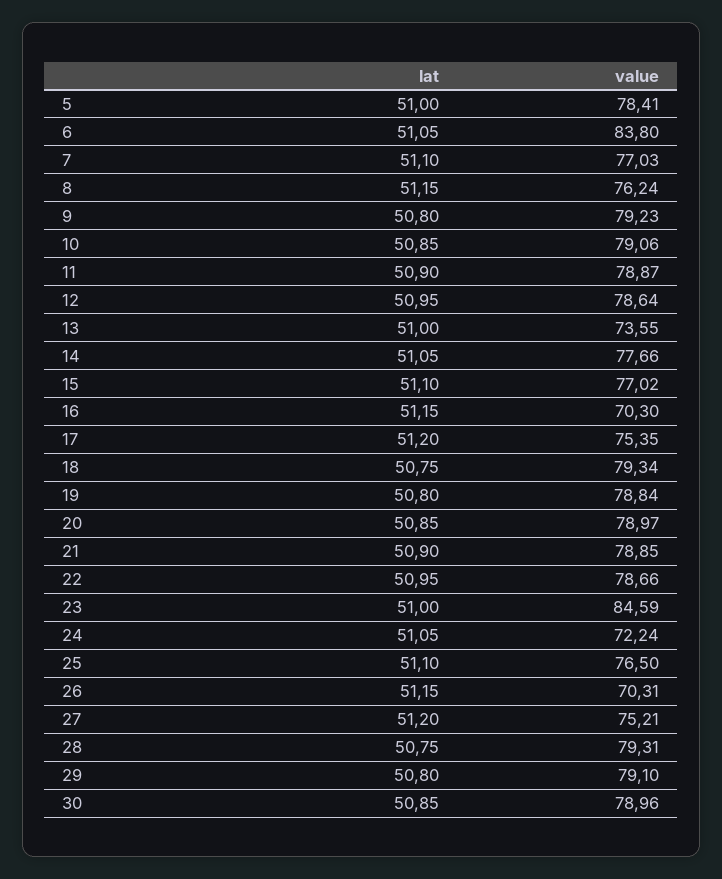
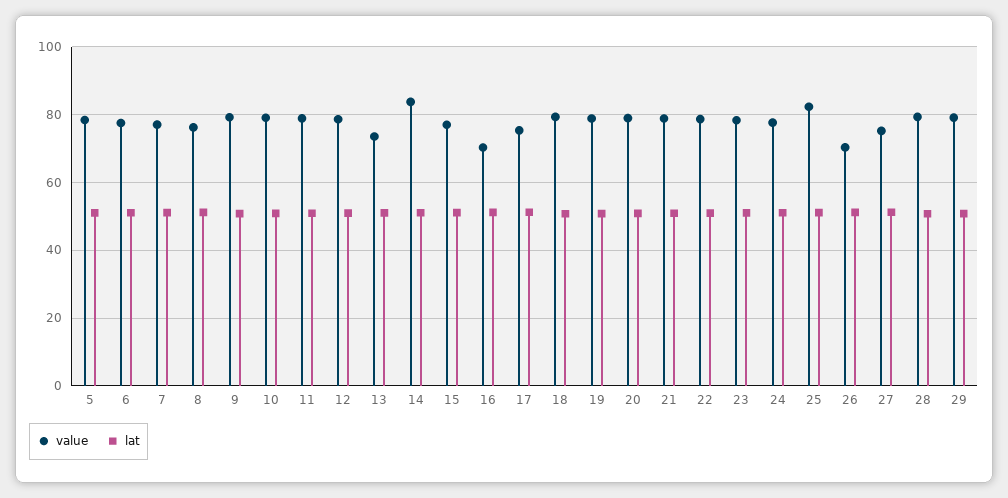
  {
    "lat": {
      "5": 51,
      "6": 51.05,
      "7": 51.1,
      "8": 51.15,
      "9": 50.8,
      "10": 50.85,
      "11": 50.9,
      "12": 50.95,
      "13": 51,
      "14": 51.05,
      "15": 51.1,
      "16": 51.15,
      "17": 51.2,
      "18": 50.75,
      "19": 50.8,
      "20": 50.85,
      "21": 50.9,
      "22": 50.95,
      "23": 51,
      "24": 51.05,
      "25": 51.1,
      "26": 51.15,
      "27": 51.2,
      "28": 50.75,
-     "29": 50.8,
+     "29": 50.8
-     "30": 50.85
    },
    "value": {
      "5": 78.41,
-     "6": 83.8,
+     "6": 78,
      "7": 77.03,
      "8": 76.24,
      "9": 79.23,
      "10": 79.06,
      "11": 78.87,
      "12": 78.64,
      "13": 73.55,
-     "14": 77.66,
+     "14": 84,
      "15": 77.02,
      "16": 70.3,
      "17": 75.35,
      "18": 79.34,
      "19": 78.84,
      "20": 78.97,
      "21": 78.85,
      "22": 78.66,
-     "23": 84.59,
+     "23": 78,
-     "24": 72.24,
+     "24": 78,
-     "25": 76.5,
+     "25": 82,
      "26": 70.31,
      "27": 75.21,
      "28": 79.31,
-     "29": 79.1,
+     "29": 79.1
-     "30": 78.96
    }
  }

